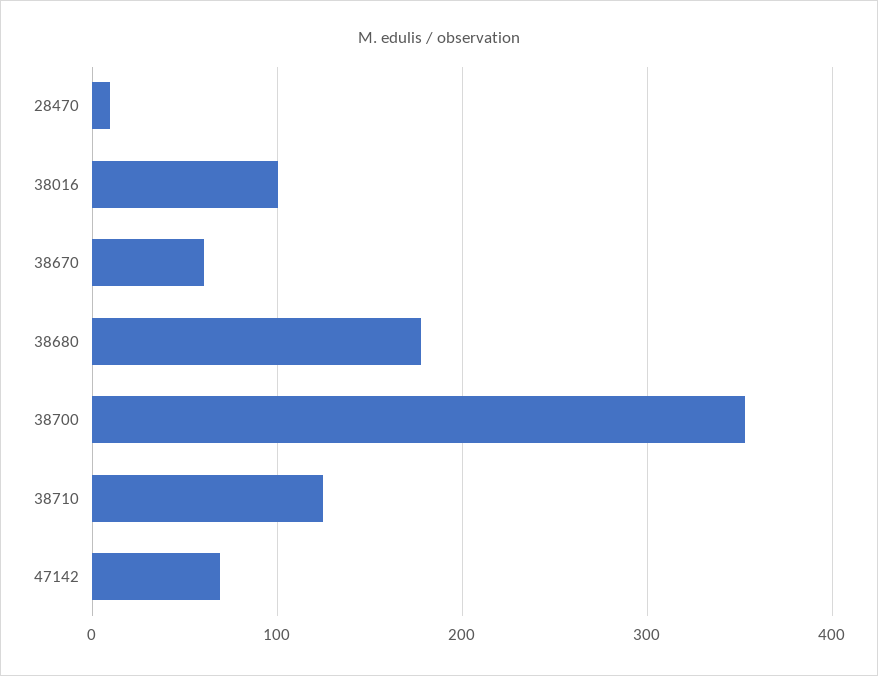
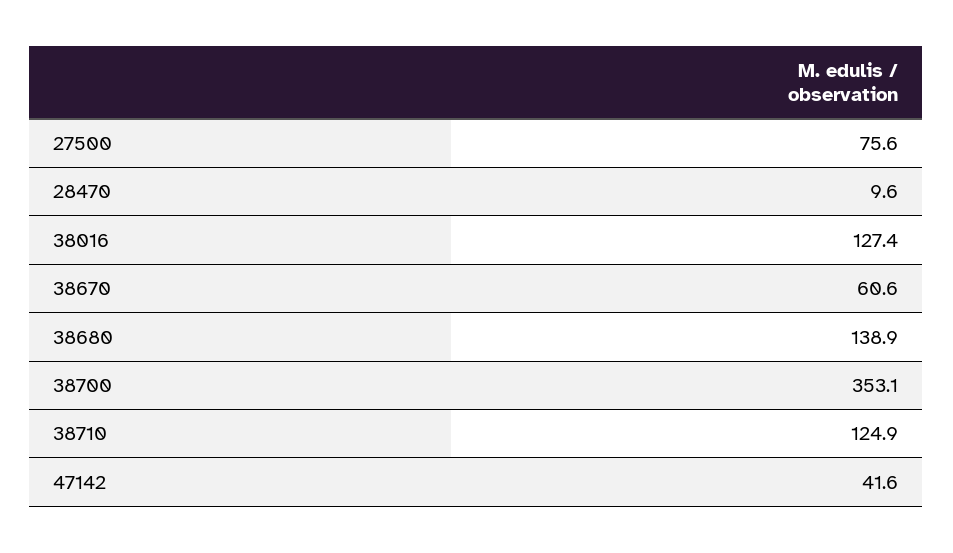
  {
    "28470": 9.6,
-   "38016": 100,
+   "38016": 127.4,
    "38670": 60.6,
-   "38680": 180,
+   "38680": 138.9,
    "38700": 353.1,
    "38710": 124.9,
-   "47142": 70
+   "47142": 41.6,
+   "27500": 75.6
  }

